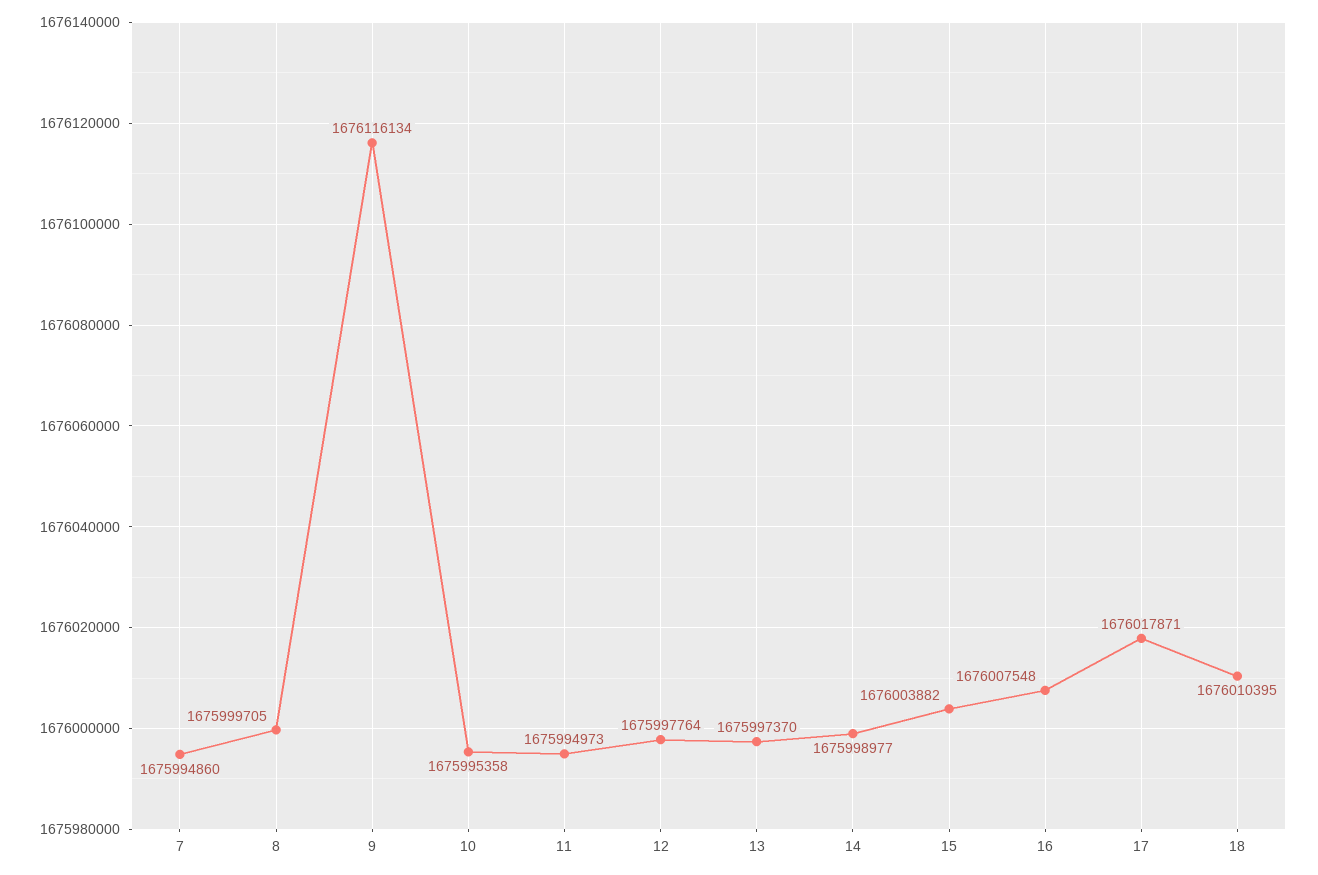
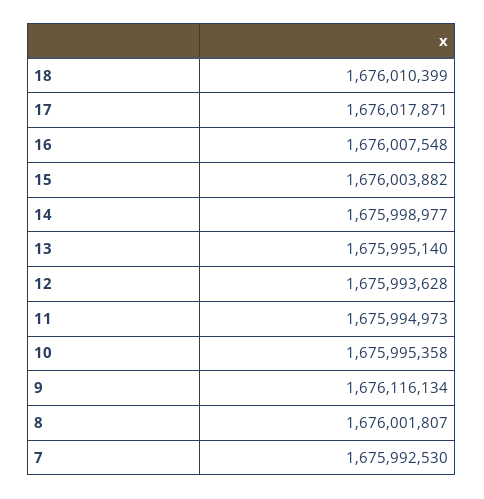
  {
-   "7": 1675994860,
+   "7": 1675992530,
-   "8": 1675999705,
+   "8": 1676001807,
    "9": 1676116134,
    "10": 1675995358,
    "11": 1675994973,
-   "12": 1675997764,
+   "12": 1675993628,
-   "13": 1675997370,
+   "13": 1675995140,
    "14": 1675998977,
    "15": 1676003882,
    "16": 1676007548,
    "17": 1676017871,
-   "18": 1676010395
+   "18": 1676010399
  }

